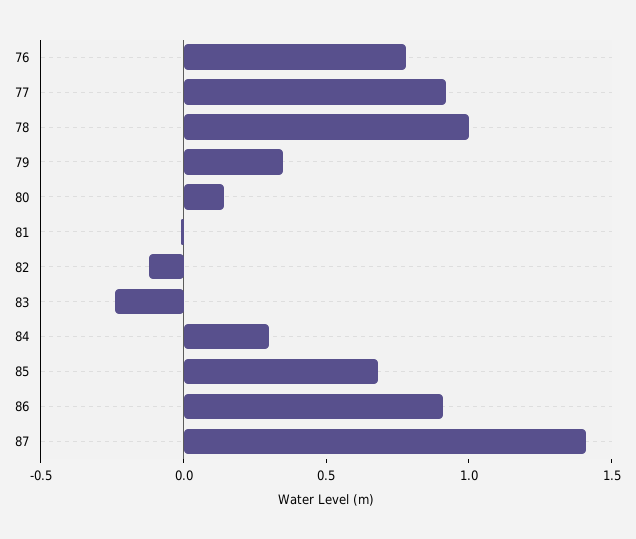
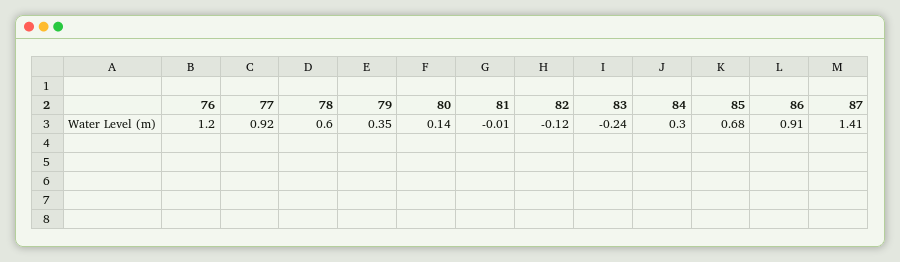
  {
-   "76": 0.8,
+   "76": 1.2,
    "77": 0.92,
-   "78": 1,
+   "78": 0.6,
    "79": 0.35,
    "80": 0.14,
    "81": -0.01,
    "82": -0.12,
    "83": -0.24,
    "84": 0.3,
    "85": 0.68,
    "86": 0.91,
    "87": 1.41
  }

